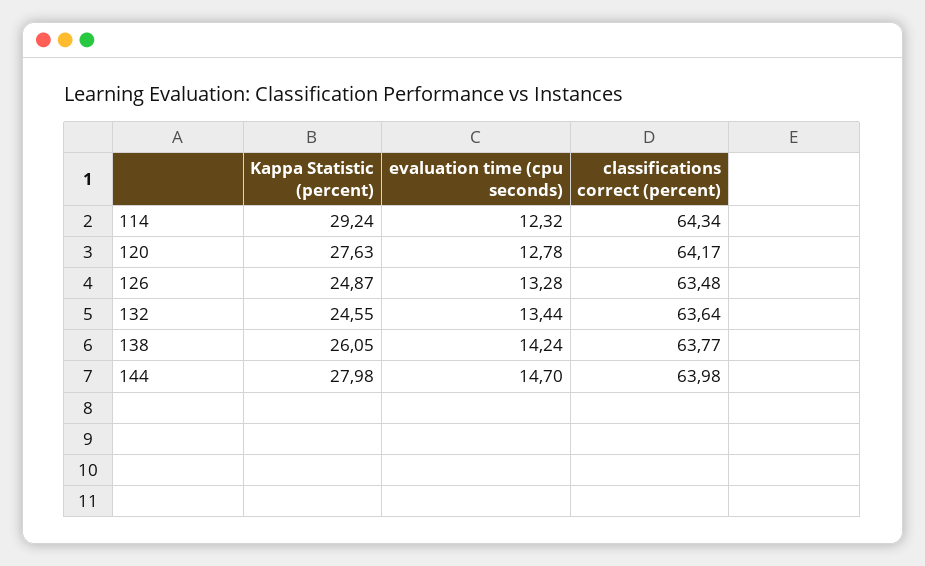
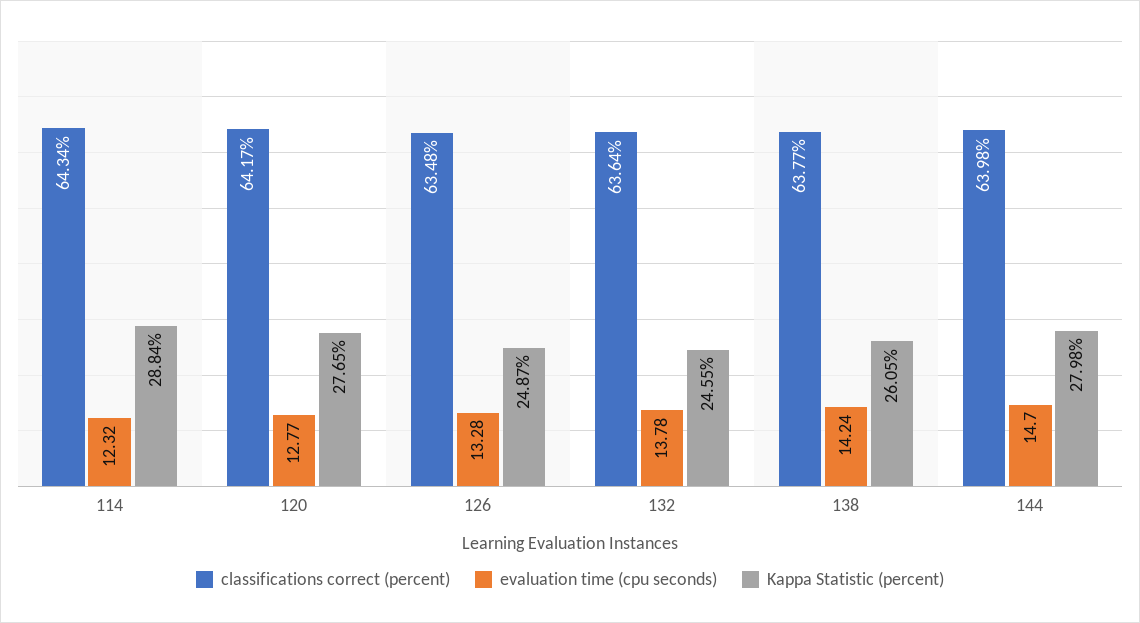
  {
    "Kappa Statistic (percent)": {
-     "114": 29.24,
+     "114": 28.84,
-     "120": 27.63,
+     "120": 27.65,
      "126": 24.87,
      "132": 24.55,
      "138": 26.05,
      "144": 27.98
    },
    "evaluation time (cpu seconds)": {
      "114": 12.32,
-     "120": 12.78,
+     "120": 12.77,
      "126": 13.28,
-     "132": 13.44,
+     "132": 13.78,
      "138": 14.24,
      "144": 14.7
    },
    "classifications correct (percent)": {
      "114": 64.34,
      "120": 64.17,
      "126": 63.48,
      "132": 63.64,
      "138": 63.77,
      "144": 63.98
    }
  }

